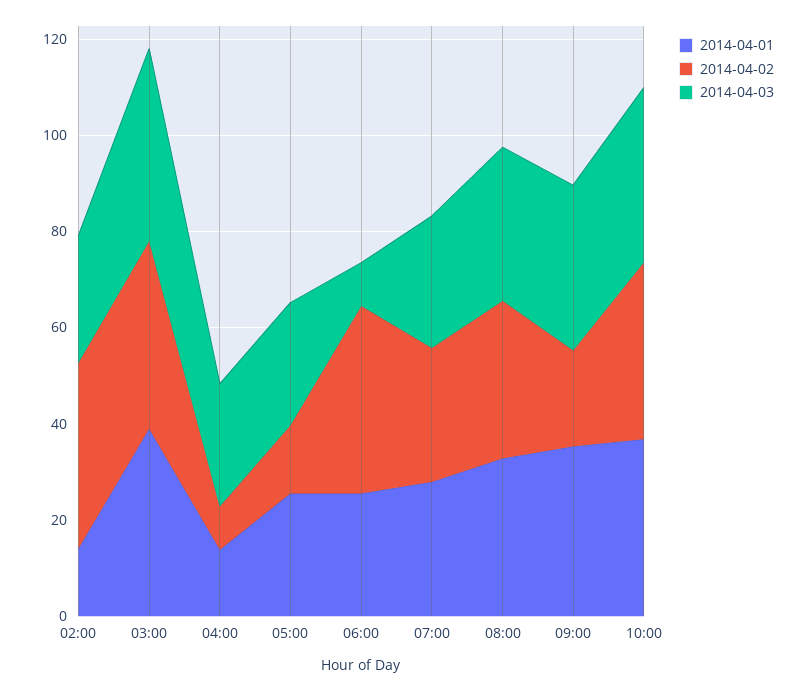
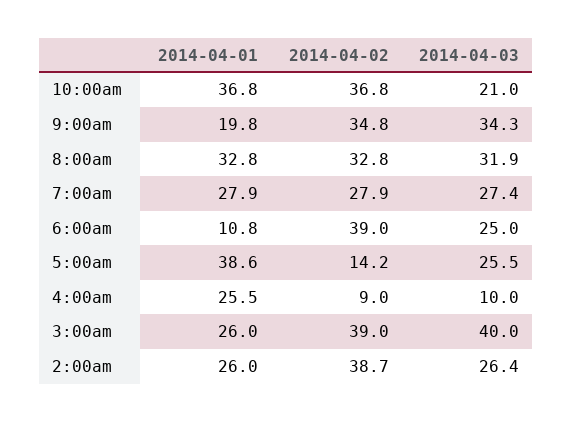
  {
    "2014-04-01": {
-     "02:00": 15,
+     "02:00": 26,
-     "03:00": 40,
+     "03:00": 26,
-     "04:00": 15,
+     "04:00": 25.5,
-     "05:00": 25,
+     "05:00": 38.6,
-     "06:00": 25,
+     "06:00": 10.8,
      "07:00": 27.9,
      "08:00": 32.8,
-     "09:00": 35,
+     "09:00": 19.8,
      "10:00": 36.8
    },
    "2014-04-02": {
      "02:00": 38.7,
      "03:00": 39,
      "04:00": 9,
      "05:00": 14.2,
      "06:00": 39,
      "07:00": 27.9,
      "08:00": 32.8,
-     "09:00": 20,
+     "09:00": 34.8,
      "10:00": 36.8
    },
    "2014-04-03": {
      "02:00": 26.4,
      "03:00": 40,
-     "04:00": 25,
+     "04:00": 10,
      "05:00": 25.5,
-     "06:00": 10,
+     "06:00": 25,
      "07:00": 27.4,
      "08:00": 31.9,
      "09:00": 34.3,
-     "10:00": 35
+     "10:00": 21
    }
  }

